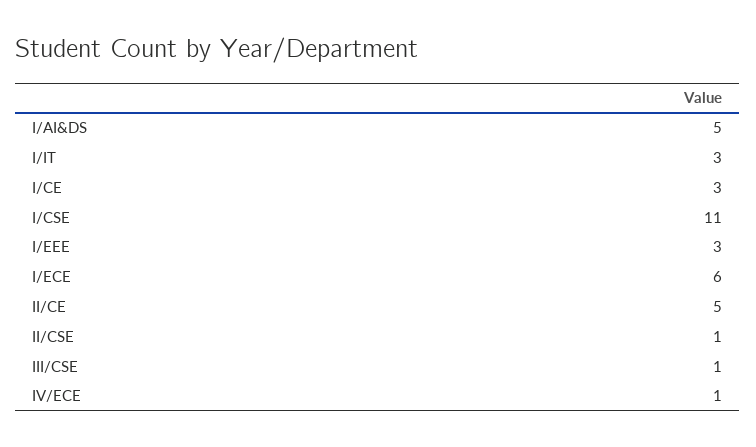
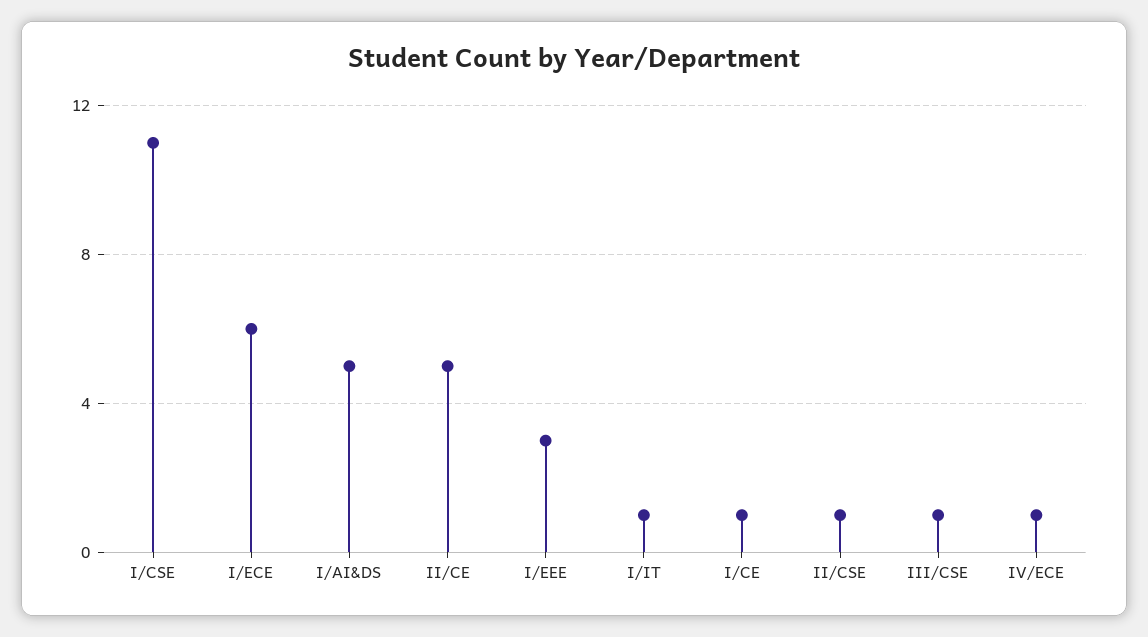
  {
    "I/AI&DS": 5,
-   "I/IT": 3,
+   "I/IT": 1,
-   "I/CE": 3,
+   "I/CE": 1,
    "I/CSE": 11,
    "I/EEE": 3,
    "I/ECE": 6,
    "II/CE": 5,
    "II/CSE": 1,
    "III/CSE": 1,
    "IV/ECE": 1
  }

